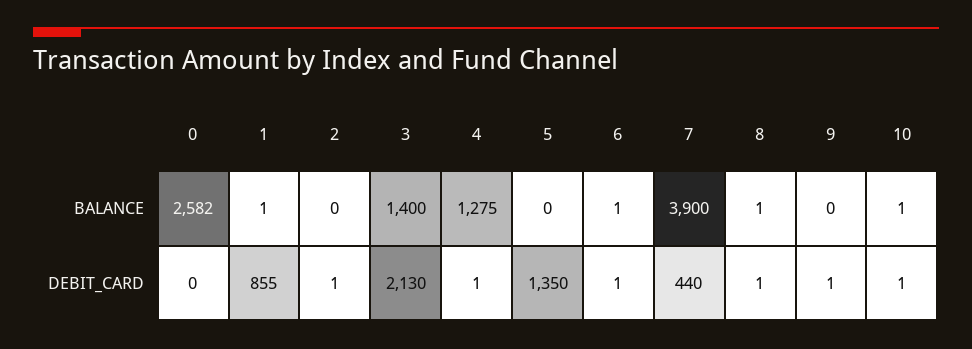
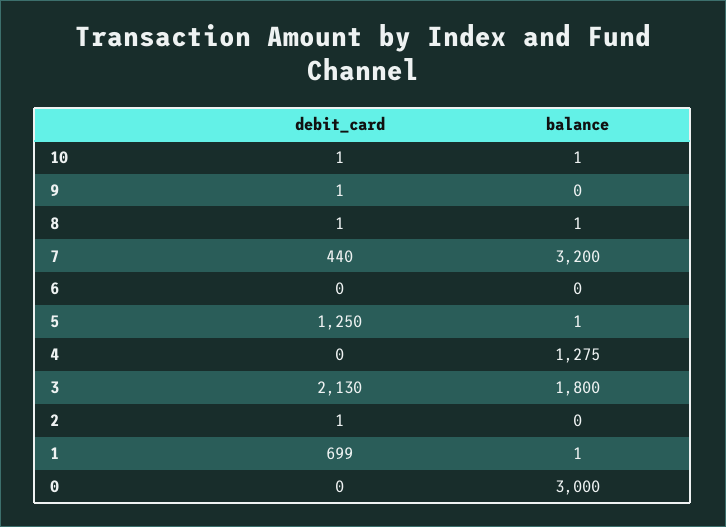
  {
    "0": {
-     "BALANCE": 2582,
+     "BALANCE": 3000,
      "DEBIT_CARD": 0
    },
    "1": {
      "BALANCE": 1,
-     "DEBIT_CARD": 855
+     "DEBIT_CARD": 699
    },
    "2": {
      "BALANCE": 0,
      "DEBIT_CARD": 1
    },
    "3": {
-     "BALANCE": 1400,
+     "BALANCE": 1800,
      "DEBIT_CARD": 2130
    },
    "4": {
      "BALANCE": 1275,
-     "DEBIT_CARD": 1
+     "DEBIT_CARD": 0
    },
    "5": {
-     "BALANCE": 0,
+     "BALANCE": 1,
-     "DEBIT_CARD": 1350
+     "DEBIT_CARD": 1250
    },
    "6": {
-     "BALANCE": 1,
+     "BALANCE": 0,
-     "DEBIT_CARD": 1
+     "DEBIT_CARD": 0
    },
    "7": {
-     "BALANCE": 3900,
+     "BALANCE": 3200,
      "DEBIT_CARD": 440
    },
    "8": {
      "BALANCE": 1,
      "DEBIT_CARD": 1
    },
    "9": {
      "BALANCE": 0,
      "DEBIT_CARD": 1
    },
    "10": {
      "BALANCE": 1,
      "DEBIT_CARD": 1
    }
  }

